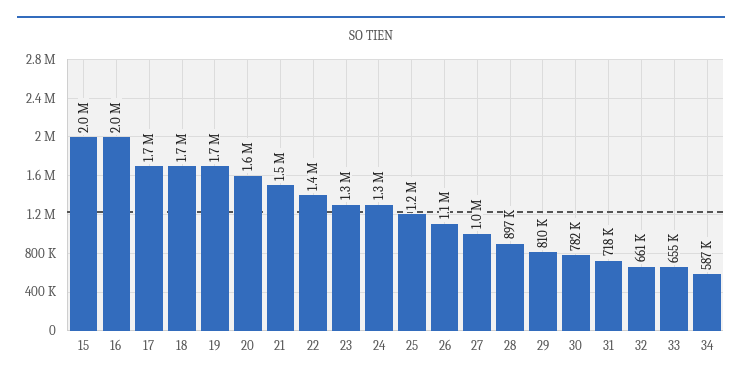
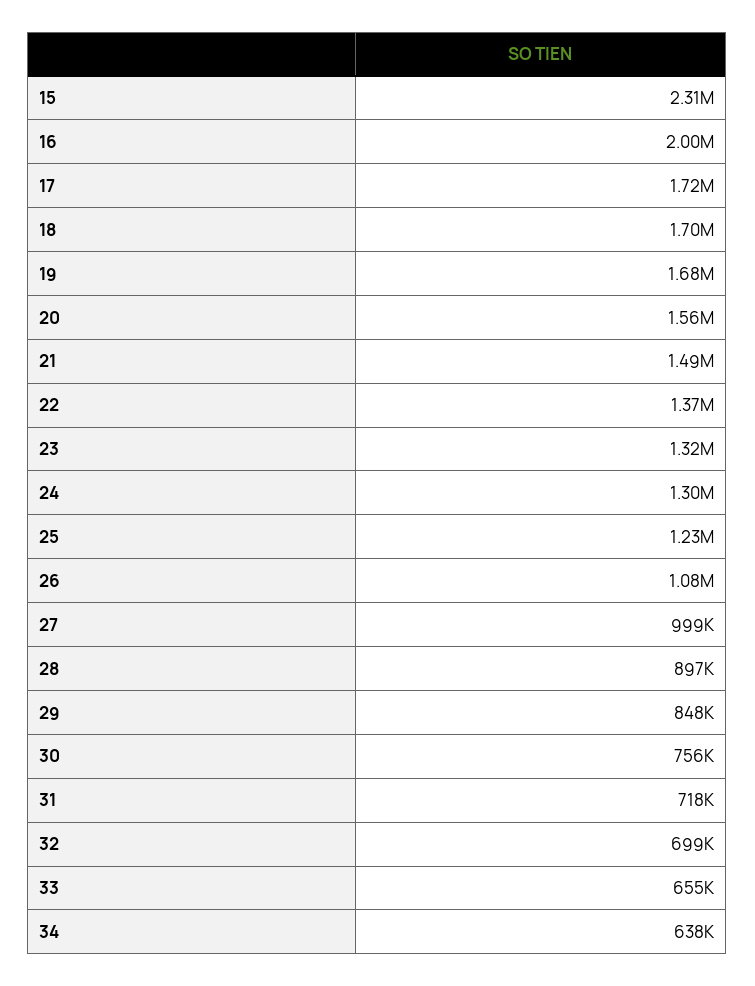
  {
-   "15": 2000000,
+   "15": 2310000,
    "16": 2000000,
    "17": 1720000,
    "18": 1700000,
    "19": 1680000,
    "20": 1560000,
    "21": 1490000,
    "22": 1370000,
    "23": 1320000,
    "24": 1300000,
    "25": 1230000,
    "26": 1080000,
    "27": 999000,
    "28": 897000,
-   "29": 810000,
+   "29": 848000,
-   "30": 782000,
+   "30": 756000,
    "31": 718000,
-   "32": 661000,
+   "32": 699000,
    "33": 655000,
-   "34": 587000
+   "34": 638000
  }

